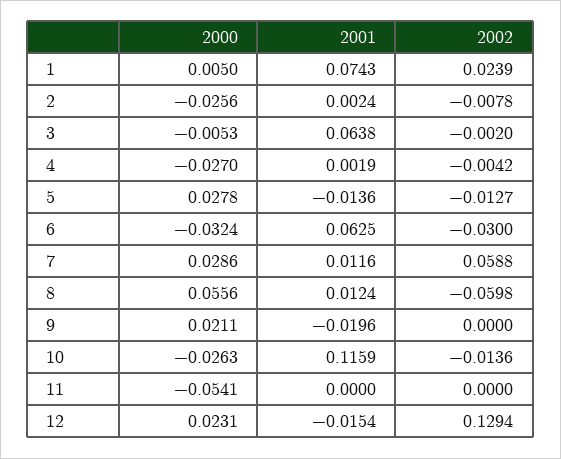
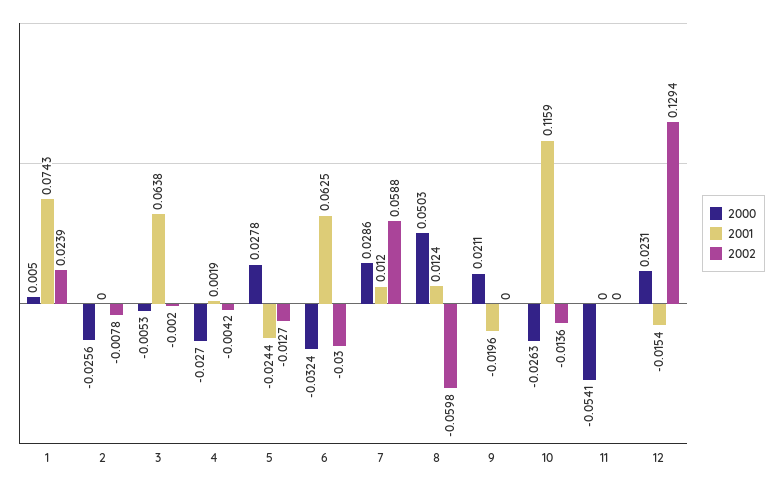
  {
    "2000": {
      "1": 0.005,
      "2": -0.0256,
      "3": -0.0053,
      "4": -0.027,
      "5": 0.0278,
      "6": -0.0324,
      "7": 0.0286,
-     "8": 0.0556,
+     "8": 0.0503,
      "9": 0.0211,
      "10": -0.0263,
      "11": -0.0541,
      "12": 0.0231
    },
    "2001": {
      "1": 0.0743,
-     "2": 0.0024,
+     "2": 0,
      "3": 0.0638,
      "4": 0.0019,
-     "5": -0.0136,
+     "5": -0.0244,
      "6": 0.0625,
-     "7": 0.0116,
+     "7": 0.012,
      "8": 0.0124,
      "9": -0.0196,
      "10": 0.1159,
      "11": 0,
      "12": -0.0154
    },
    "2002": {
      "1": 0.0239,
      "2": -0.0078,
      "3": -0.002,
      "4": -0.0042,
      "5": -0.0127,
      "6": -0.03,
      "7": 0.0588,
      "8": -0.0598,
      "9": 0,
      "10": -0.0136,
      "11": 0,
      "12": 0.1294
    }
  }

